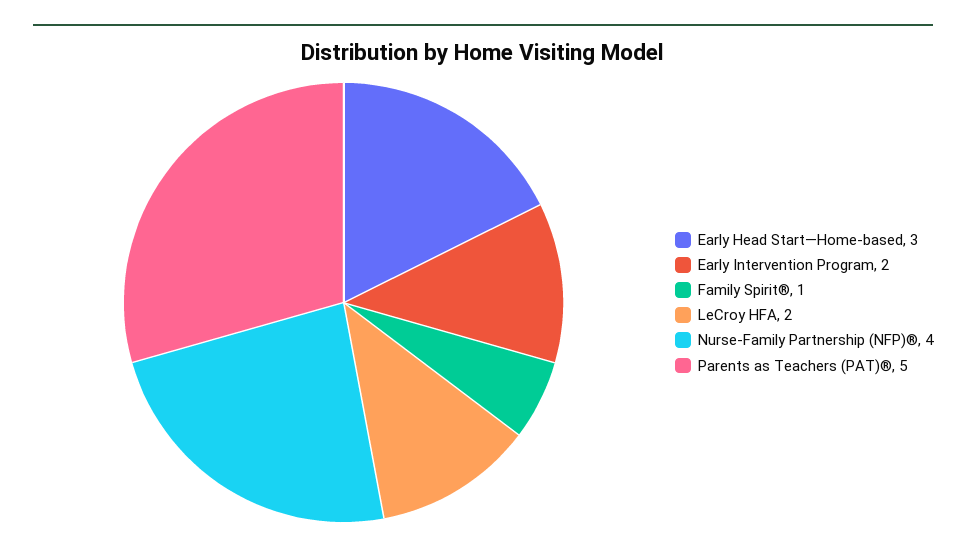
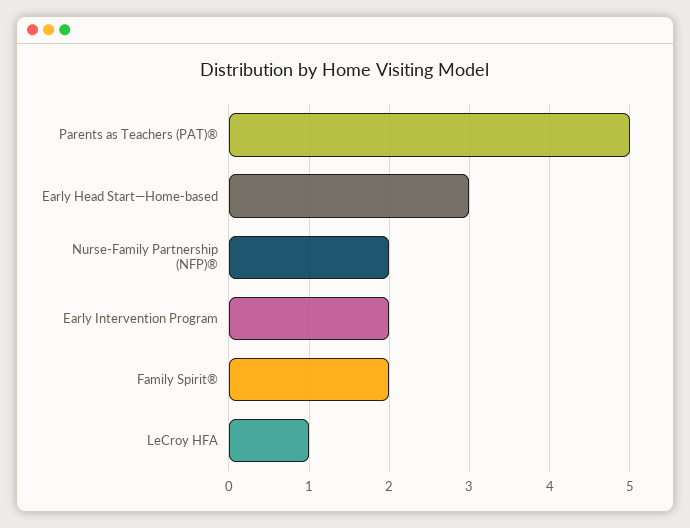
  {
    "Early Head Start—Home-based": 3,
    "Early Intervention Program": 2,
-   "Family Spirit®": 1,
+   "Family Spirit®": 2,
-   "LeCroy HFA": 2,
+   "LeCroy HFA": 1,
-   "Nurse-Family Partnership (NFP)®": 4,
+   "Nurse-Family Partnership (NFP)®": 2,
    "Parents as Teachers (PAT)®": 5
  }

